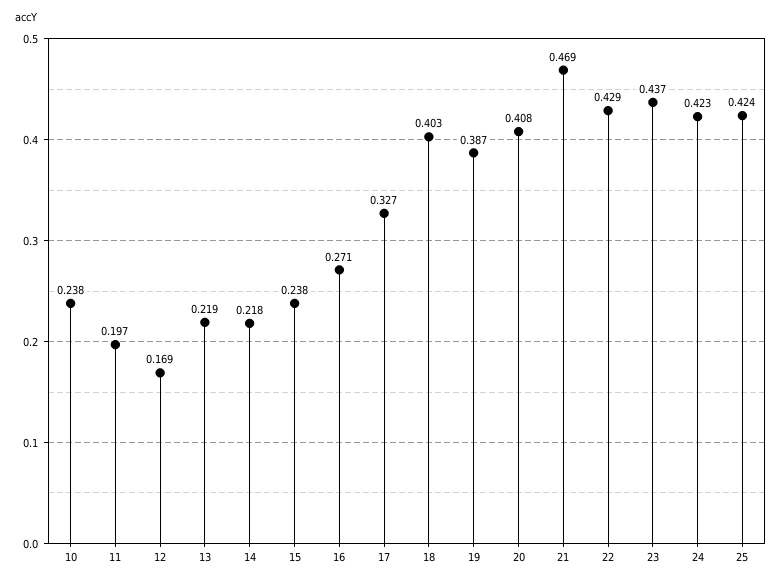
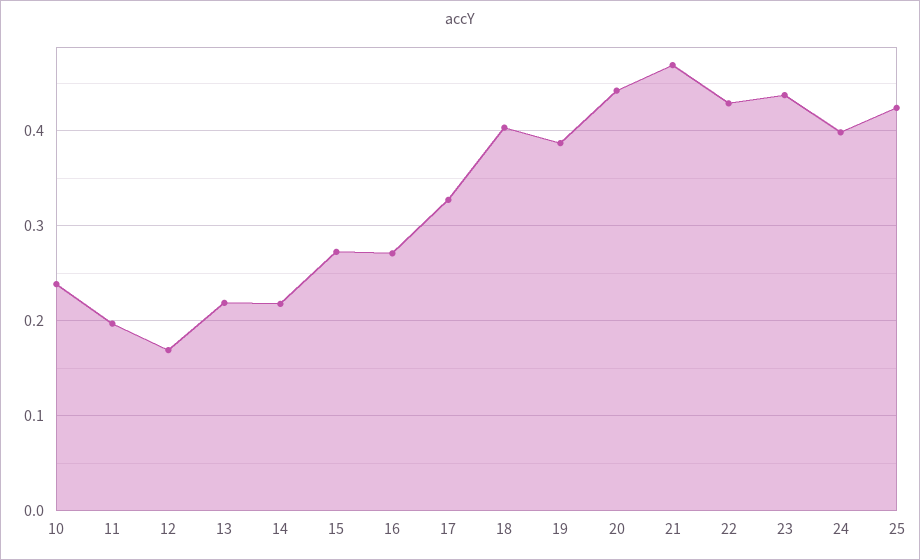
  {
    "10": 0.238,
    "11": 0.197,
    "12": 0.169,
    "13": 0.219,
    "14": 0.218,
-   "15": 0.238,
+   "15": 0.27,
    "16": 0.271,
    "17": 0.327,
    "18": 0.403,
    "19": 0.387,
-   "20": 0.408,
+   "20": 0.44,
    "21": 0.469,
    "22": 0.429,
    "23": 0.437,
-   "24": 0.423,
+   "24": 0.4,
    "25": 0.424
  }

